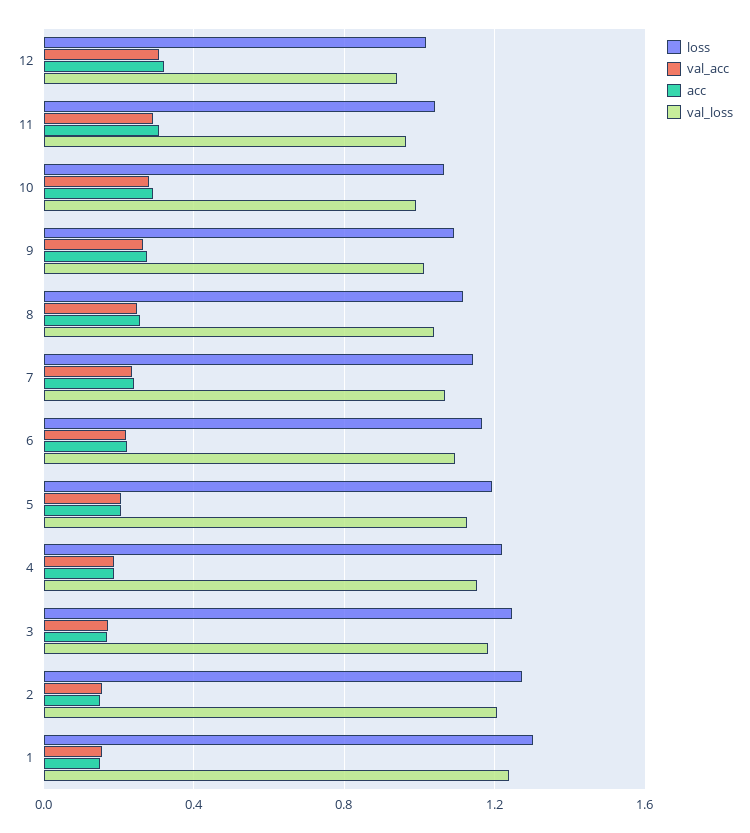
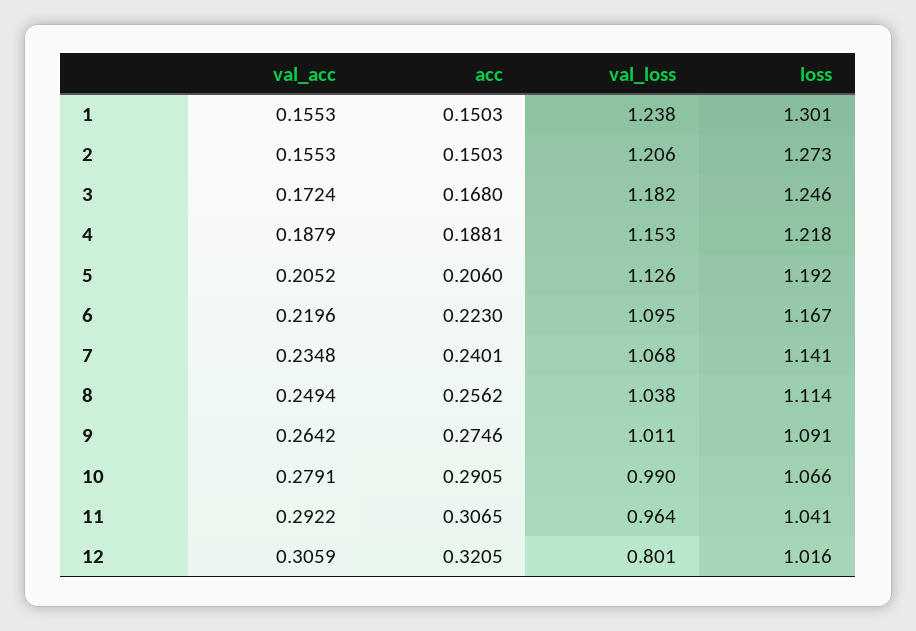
  {
    "loss": {
      "12": 1.016,
      "11": 1.041,
      "10": 1.066,
      "9": 1.091,
      "8": 1.114,
      "7": 1.141,
      "6": 1.167,
      "5": 1.192,
      "4": 1.218,
      "3": 1.246,
      "2": 1.273,
      "1": 1.301
    },
    "val_acc": {
      "12": 0.3059,
      "11": 0.2922,
      "10": 0.2791,
      "9": 0.2642,
      "8": 0.2494,
      "7": 0.2348,
      "6": 0.2196,
      "5": 0.2052,
      "4": 0.1879,
      "3": 0.1724,
      "2": 0.1553,
      "1": 0.1553
    },
    "acc": {
      "12": 0.3205,
      "11": 0.3065,
      "10": 0.2905,
      "9": 0.2746,
      "8": 0.2562,
      "7": 0.2401,
      "6": 0.223,
      "5": 0.206,
      "4": 0.1881,
      "3": 0.168,
      "2": 0.1503,
      "1": 0.1503
    },
    "val_loss": {
-     "12": 0.95,
+     "12": 0.801,
      "11": 0.964,
      "10": 0.99,
      "9": 1.011,
      "8": 1.038,
      "7": 1.068,
      "6": 1.095,
      "5": 1.126,
      "4": 1.153,
      "3": 1.182,
      "2": 1.206,
      "1": 1.238
    }
  }

